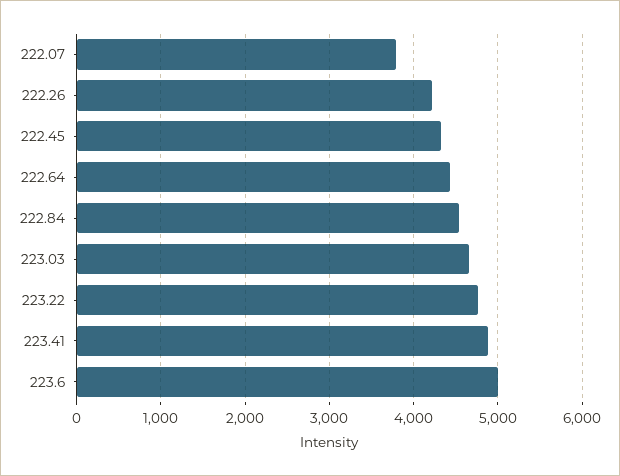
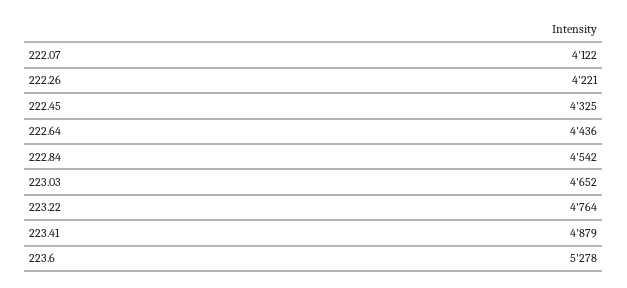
  {
-   "222.07": 3800,
+   "222.07": 4122,
    "222.26": 4221,
    "222.45": 4325,
    "222.64": 4436,
    "222.84": 4542,
    "223.03": 4652,
    "223.22": 4764,
    "223.41": 4879,
-   "223.6": 5000
+   "223.6": 5278
  }

